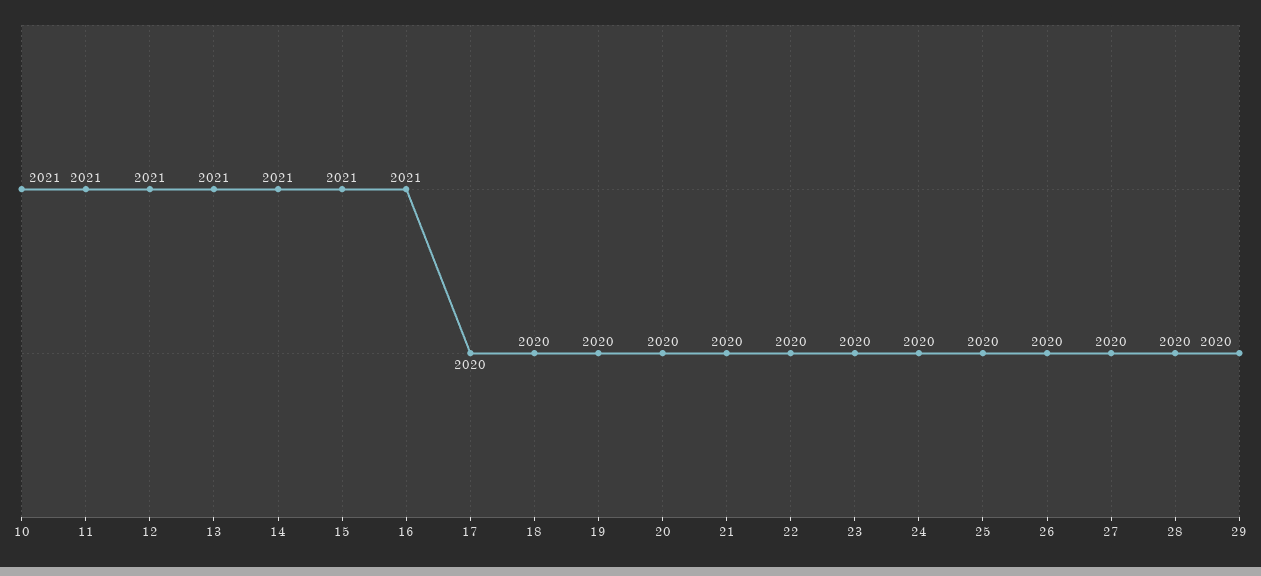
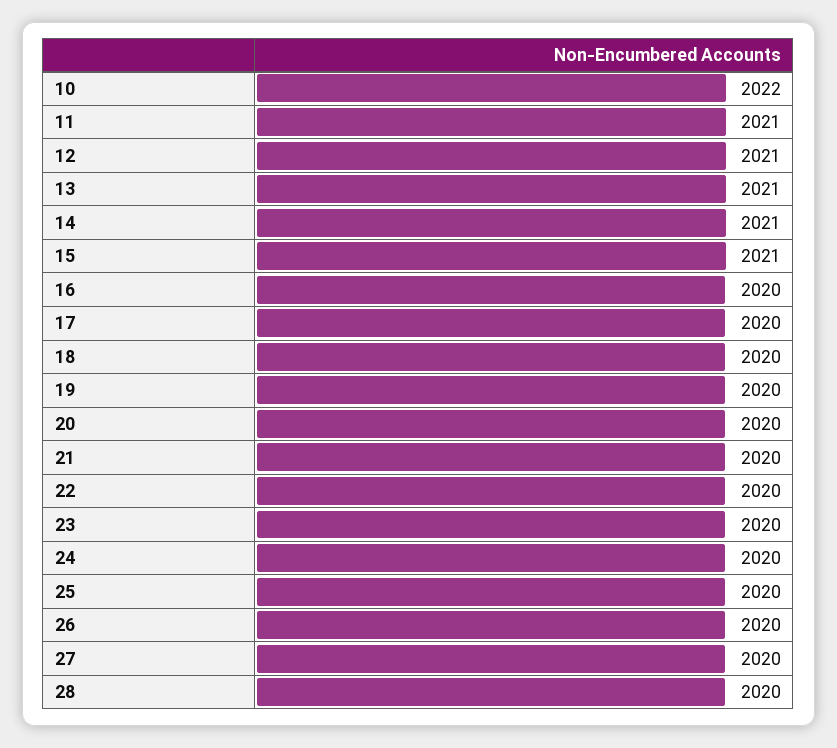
  {
-   "10": 2021,
+   "10": 2022,
    "11": 2021,
    "12": 2021,
    "13": 2021,
    "14": 2021,
    "15": 2021,
-   "16": 2021,
+   "16": 2020,
    "17": 2020,
    "18": 2020,
    "19": 2020,
    "20": 2020,
    "21": 2020,
    "22": 2020,
    "23": 2020,
    "24": 2020,
    "25": 2020,
    "26": 2020,
    "27": 2020,
-   "28": 2020,
+   "28": 2020
-   "29": 2020
  }

